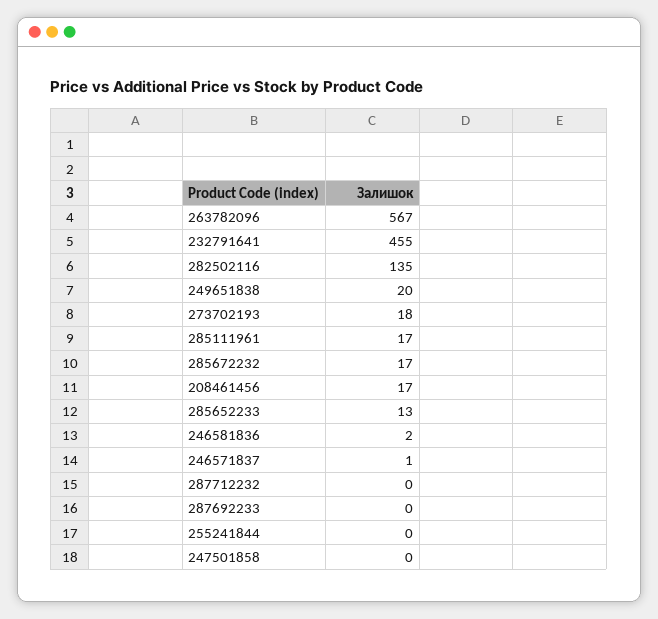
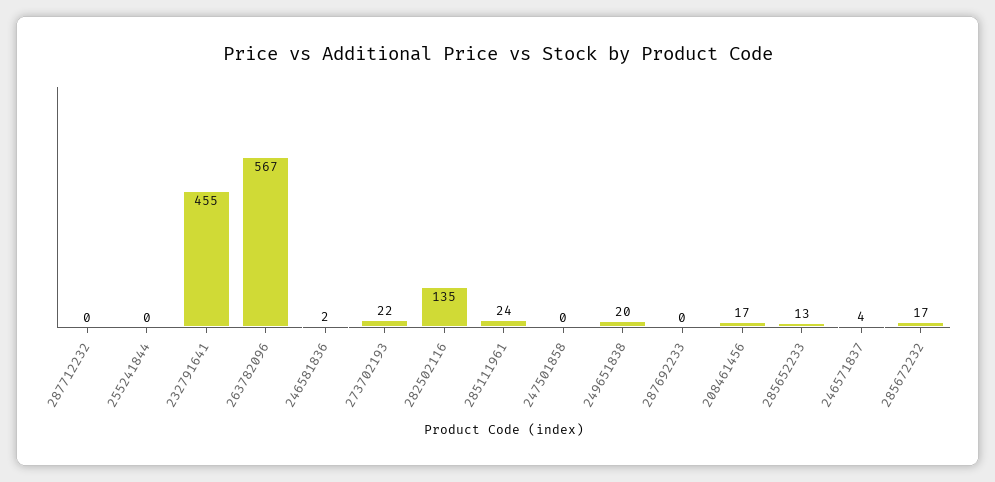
  {
    "263782096": 567,
    "232791641": 455,
    "282502116": 135,
    "249651838": 20,
-   "273702193": 18,
+   "273702193": 22,
-   "285111961": 17,
+   "285111961": 24,
    "285672232": 17,
    "208461456": 17,
    "285652233": 13,
    "246581836": 2,
-   "246571837": 1,
+   "246571837": 4,
    "287712232": 0,
    "287692233": 0,
    "255241844": 0,
    "247501858": 0
  }

